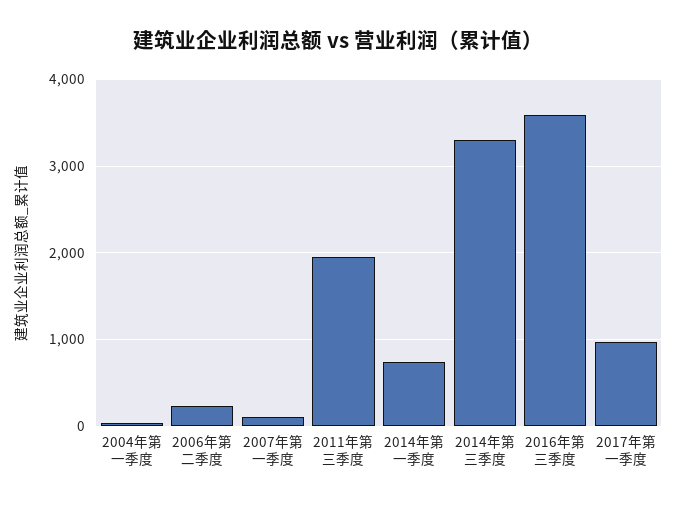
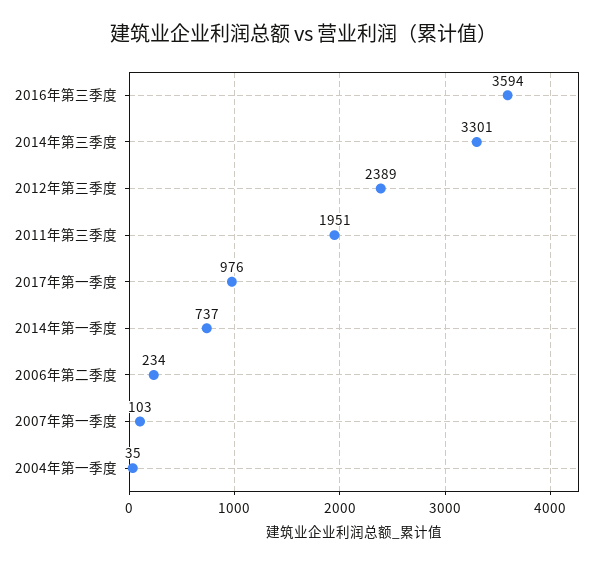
  {
    "2004年第一季度": 35,
    "2006年第二季度": 234,
    "2007年第一季度": 103,
    "2011年第三季度": 1951,
    "2014年第一季度": 737,
    "2014年第三季度": 3301,
    "2016年第三季度": 3594,
-   "2017年第一季度": 976
+   "2017年第一季度": 976,
+   "2012年第三季度": 2389
  }

